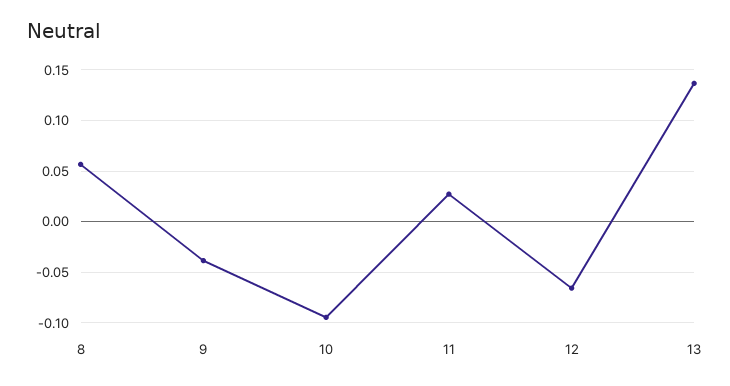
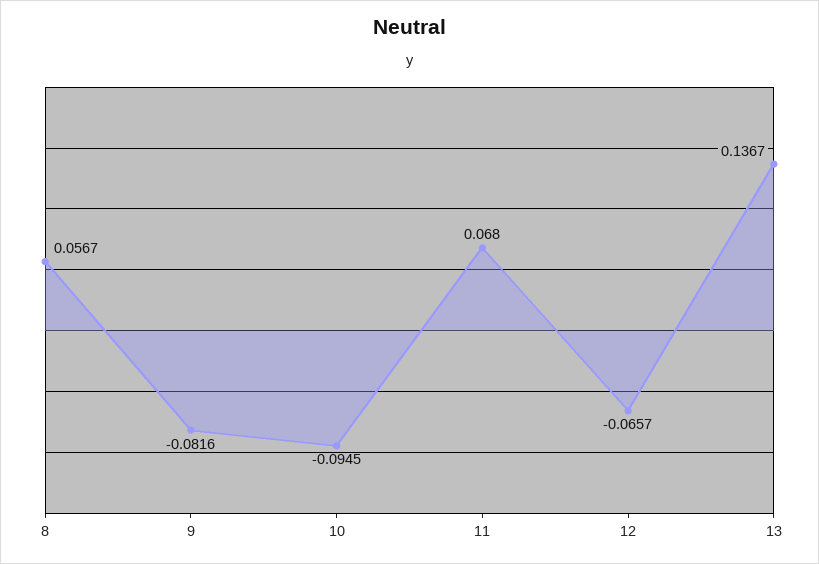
  {
    "8": 0.0567,
-   "9": -0.04,
+   "9": -0.0816,
    "10": -0.0945,
-   "11": 0.03,
+   "11": 0.068,
    "12": -0.0657,
    "13": 0.1367
  }

